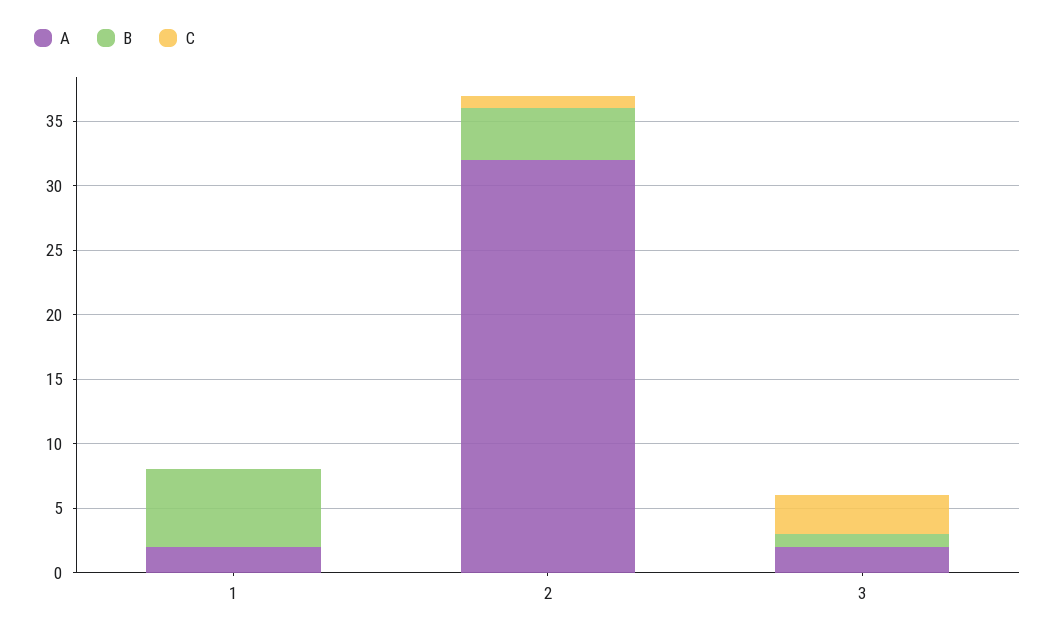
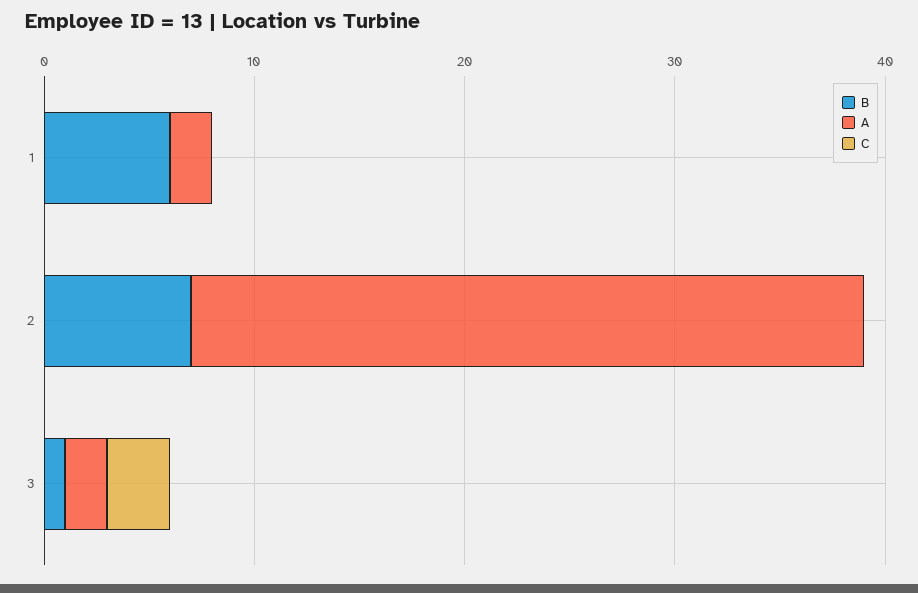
  {
    "A": {
      "1": 2,
      "2": 32,
      "3": 2
    },
    "B": {
      "1": 6,
-     "2": 4,
+     "2": 7,
      "3": 1
    },
    "C": {
      "1": 0,
-     "2": 1,
+     "2": 0,
      "3": 3
    }
  }

